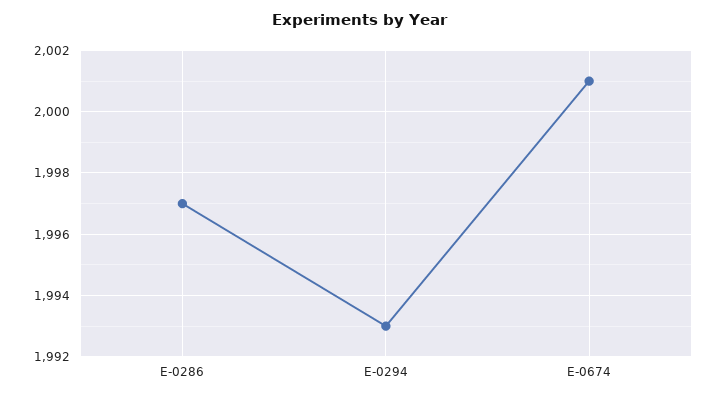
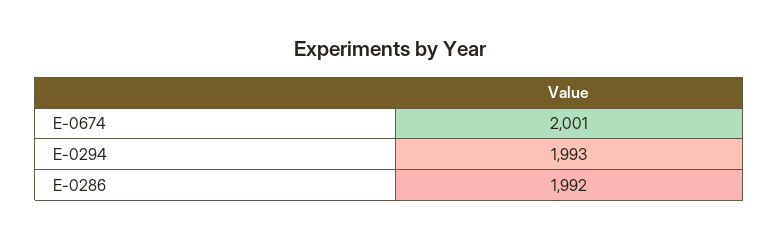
  {
-   "E-0286": 1997,
+   "E-0286": 1992,
    "E-0294": 1993,
    "E-0674": 2001
  }

